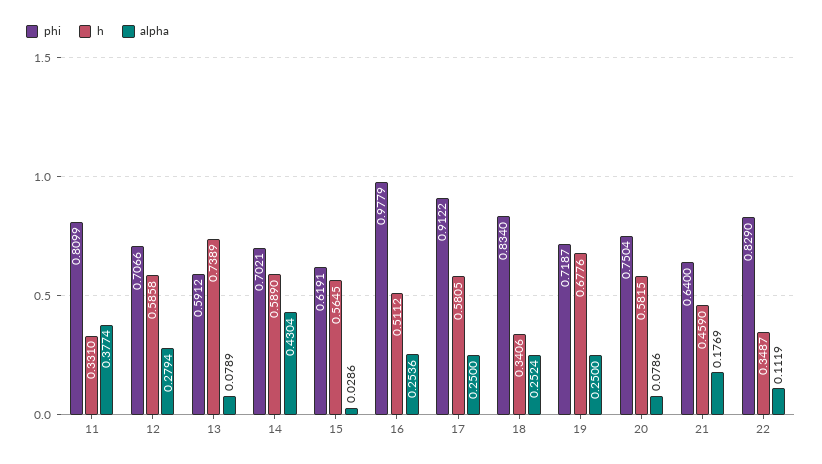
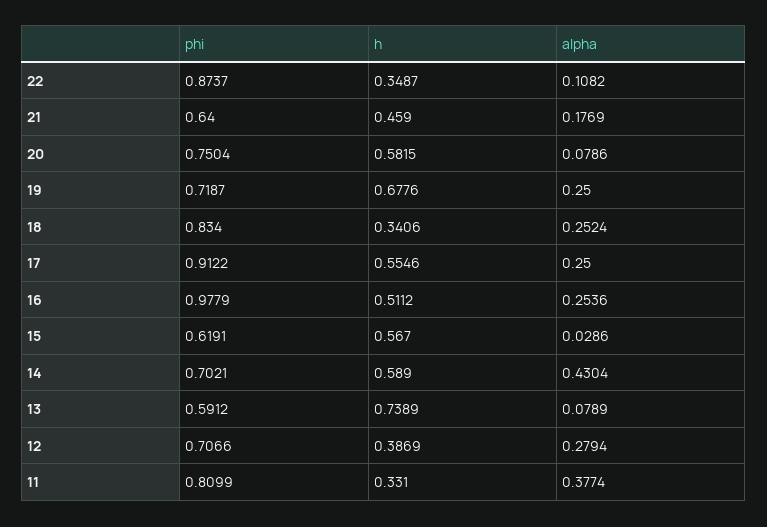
  {
    "phi": {
      "11": 0.8099,
      "12": 0.7066,
      "13": 0.5912,
      "14": 0.7021,
      "15": 0.6191,
      "16": 0.9779,
      "17": 0.9122,
      "18": 0.834,
      "19": 0.7187,
      "20": 0.7504,
      "21": 0.64,
-     "22": 0.829
+     "22": 0.8737
    },
    "h": {
      "11": 0.331,
-     "12": 0.5858,
+     "12": 0.3869,
      "13": 0.7389,
      "14": 0.589,
-     "15": 0.5645,
+     "15": 0.567,
      "16": 0.5112,
-     "17": 0.5805,
+     "17": 0.5546,
      "18": 0.3406,
      "19": 0.6776,
      "20": 0.5815,
      "21": 0.459,
      "22": 0.3487
    },
    "alpha": {
      "11": 0.3774,
      "12": 0.2794,
      "13": 0.0789,
      "14": 0.4304,
      "15": 0.0286,
      "16": 0.2536,
      "17": 0.25,
      "18": 0.2524,
      "19": 0.25,
      "20": 0.0786,
      "21": 0.1769,
-     "22": 0.1119
+     "22": 0.1082
    }
  }

